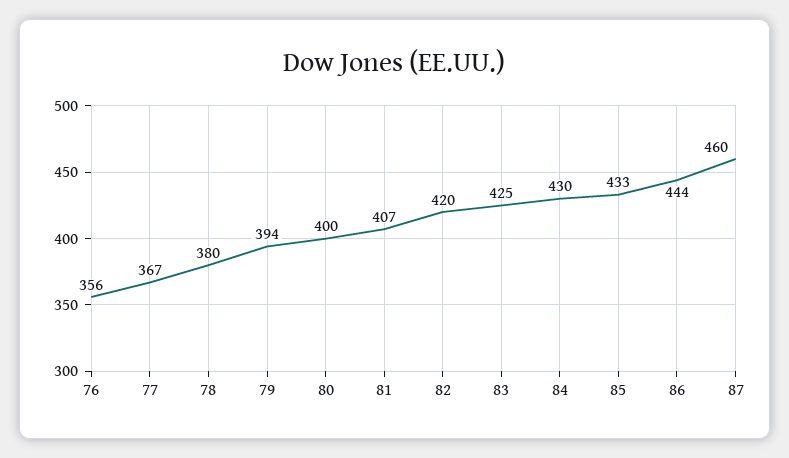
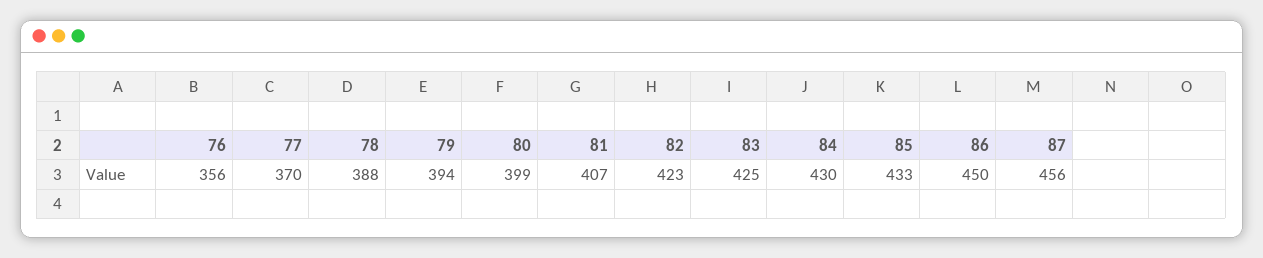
  {
    "76": 356,
-   "77": 367,
+   "77": 370,
-   "78": 380,
+   "78": 388,
    "79": 394,
-   "80": 400,
+   "80": 399,
    "81": 407,
-   "82": 420,
+   "82": 423,
    "83": 425,
    "84": 430,
    "85": 433,
-   "86": 444,
+   "86": 450,
-   "87": 460
+   "87": 456
  }

